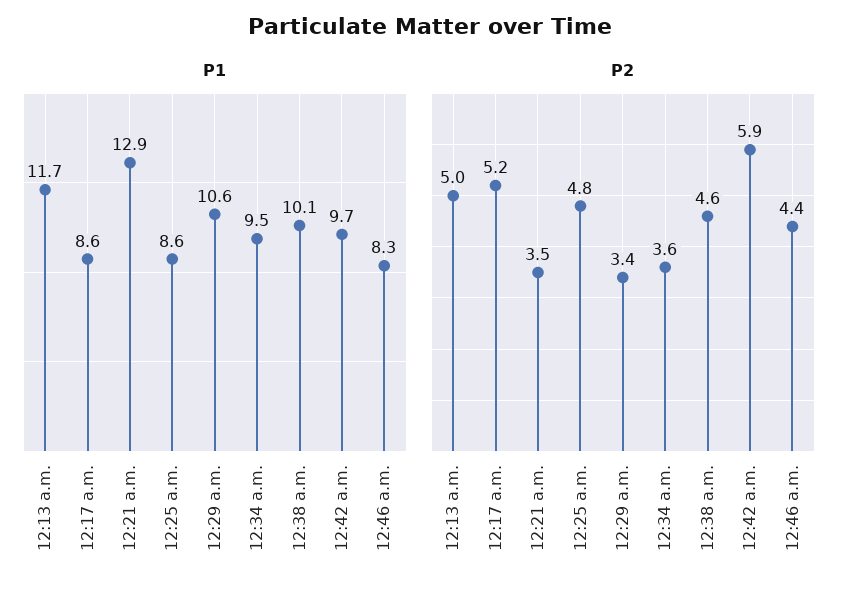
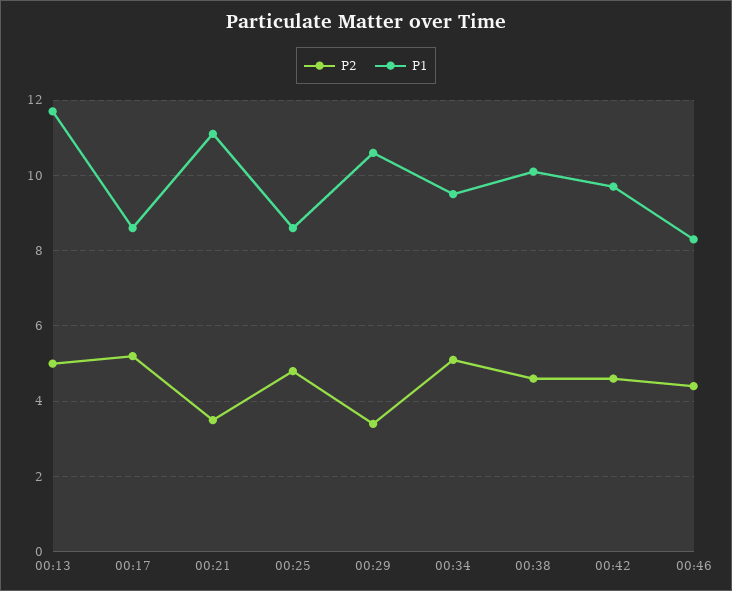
  {
    "P1": {
      "12:13 a.m.": 11.7,
      "12:17 a.m.": 8.6,
-     "12:21 a.m.": 12.9,
+     "12:21 a.m.": 11,
      "12:25 a.m.": 8.6,
      "12:29 a.m.": 10.6,
      "12:34 a.m.": 9.5,
      "12:38 a.m.": 10.1,
      "12:42 a.m.": 9.7,
      "12:46 a.m.": 8.3
    },
    "P2": {
      "12:13 a.m.": 5,
      "12:17 a.m.": 5.2,
      "12:21 a.m.": 3.5,
      "12:25 a.m.": 4.8,
      "12:29 a.m.": 3.4,
-     "12:34 a.m.": 3.6,
+     "12:34 a.m.": 5,
      "12:38 a.m.": 4.6,
-     "12:42 a.m.": 5.9,
+     "12:42 a.m.": 4.5,
      "12:46 a.m.": 4.4
    }
  }

